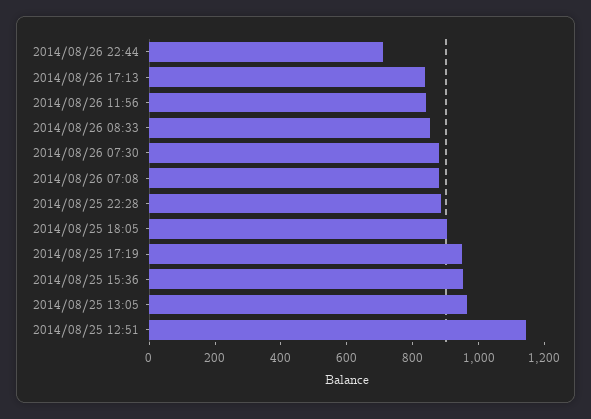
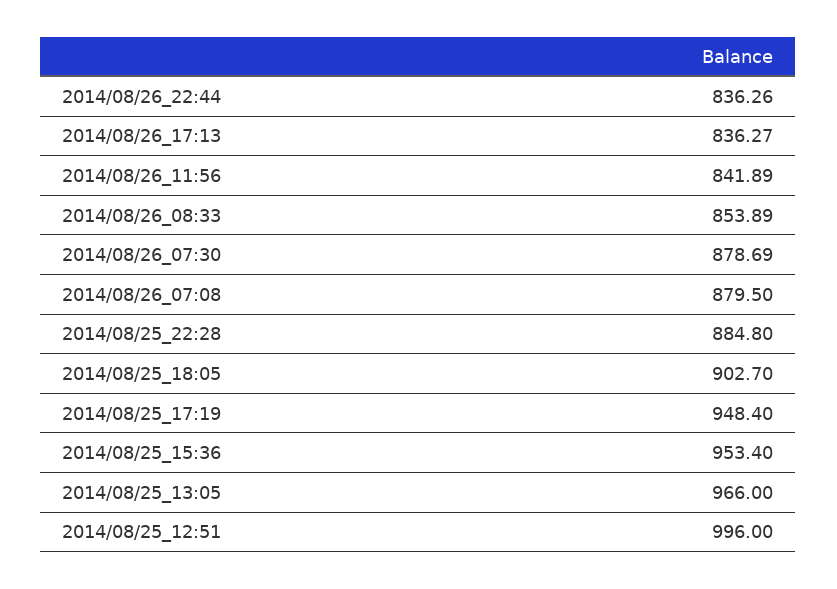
  {
-   "2014/08/26 22:44": 700,
+   "2014/08/26 22:44": 836.26,
    "2014/08/26 17:13": 836.27,
    "2014/08/26 11:56": 841.89,
    "2014/08/26 08:33": 853.89,
    "2014/08/26 07:30": 878.69,
    "2014/08/26 07:08": 879.5,
    "2014/08/25 22:28": 884.8,
    "2014/08/25 18:05": 902.7,
    "2014/08/25 17:19": 948.4,
    "2014/08/25 15:36": 953.4,
    "2014/08/25 13:05": 966,
-   "2014/08/25 12:51": 1150
+   "2014/08/25 12:51": 996
  }

